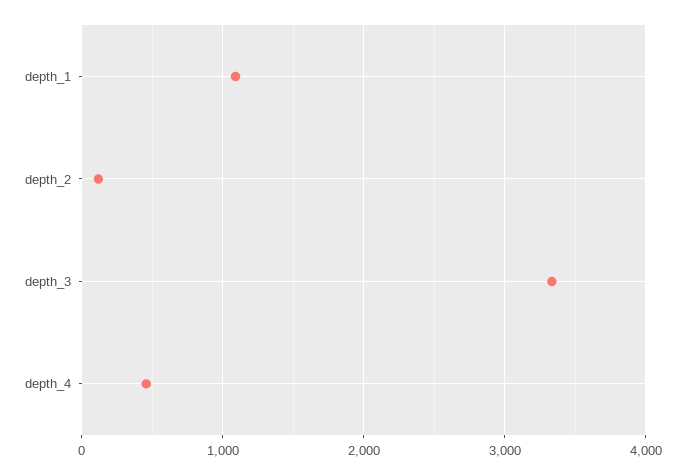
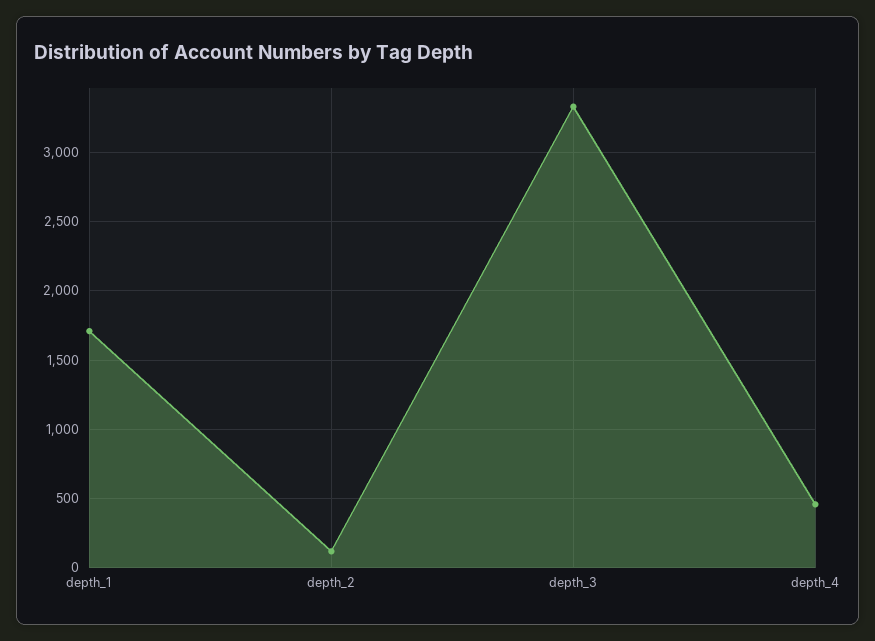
  {
-   "depth_1": 1100,
+   "depth_1": 1700,
    "depth_2": 100,
    "depth_3": 3350,
    "depth_4": 450
  }

